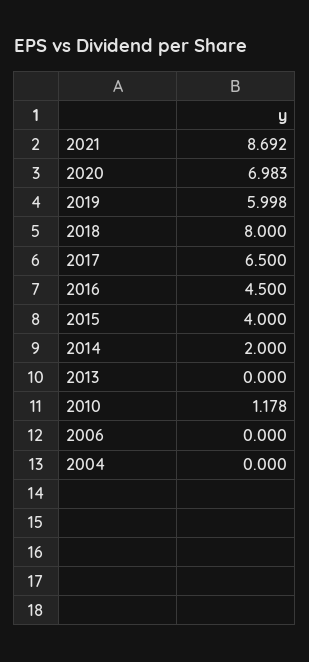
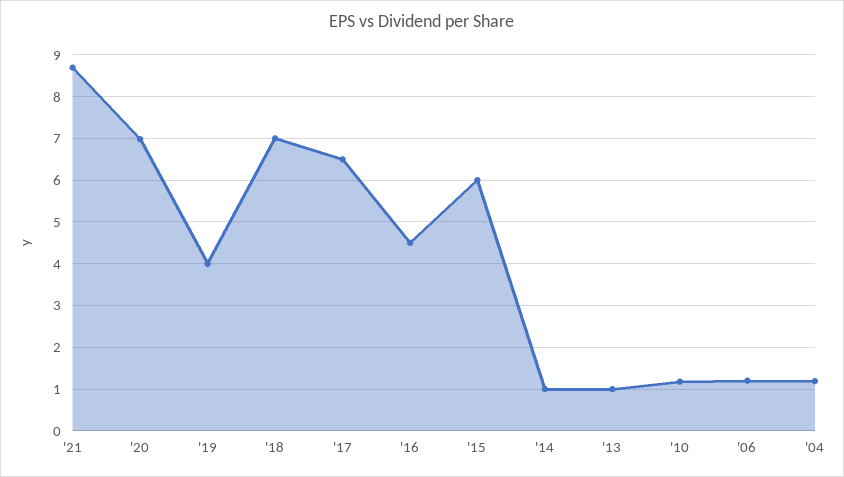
  {
    "2021": 8.692,
    "2020": 6.983,
-   "2019": 5.998,
+   "2019": 4,
-   "2018": 8,
+   "2018": 7,
    "2017": 6.5,
    "2016": 4.5,
-   "2015": 4,
+   "2015": 6,
-   "2014": 2,
+   "2014": 1,
-   "2013": 0,
+   "2013": 1,
    "2010": 1.178,
-   "2006": 0,
+   "2006": 1.2,
-   "2004": 0
+   "2004": 1.2
  }

